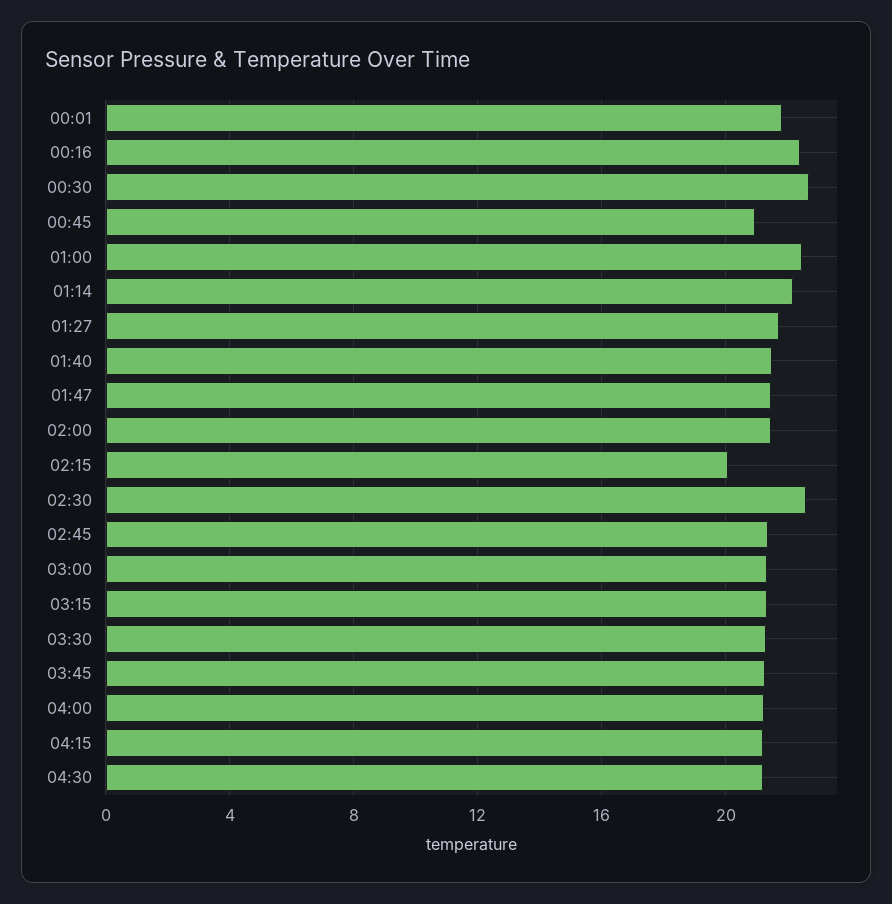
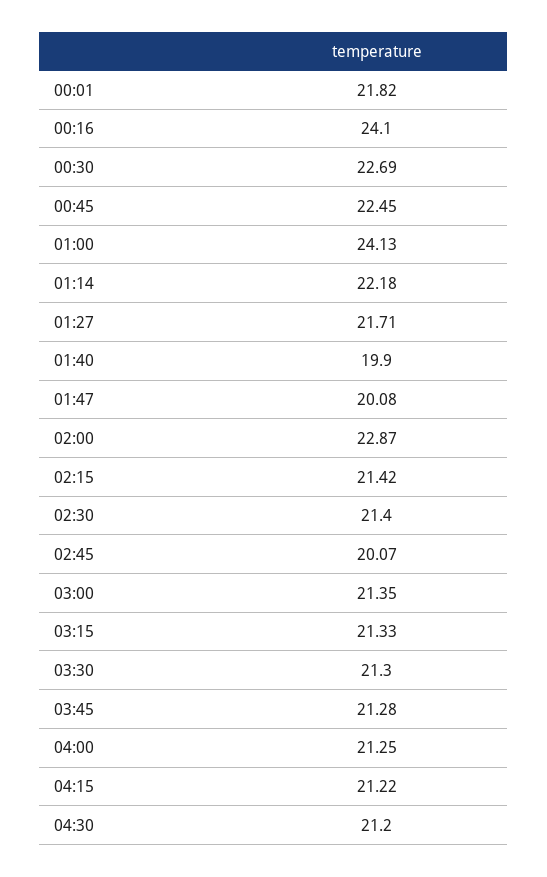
  {
    "00:01": 21.82,
-   "00:16": 22.5,
+   "00:16": 24.1,
    "00:30": 22.69,
-   "00:45": 21,
+   "00:45": 22.45,
-   "01:00": 22.5,
+   "01:00": 24.13,
    "01:14": 22.18,
    "01:27": 21.71,
-   "01:40": 21.5,
+   "01:40": 19.9,
-   "01:47": 21.5,
+   "01:47": 20.08,
-   "02:00": 21.5,
+   "02:00": 22.87,
-   "02:15": 20,
+   "02:15": 21.42,
-   "02:30": 22.5,
+   "02:30": 21.4,
-   "02:45": 21.5,
+   "02:45": 20.07,
    "03:00": 21.35,
    "03:15": 21.33,
    "03:30": 21.3,
    "03:45": 21.28,
    "04:00": 21.25,
    "04:15": 21.22,
    "04:30": 21.2
  }

